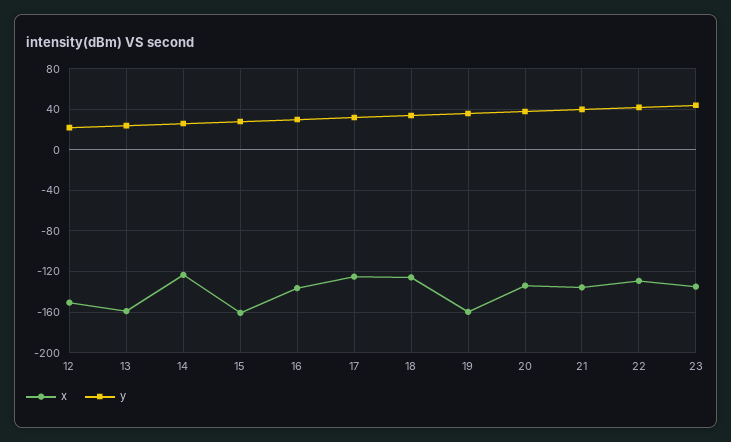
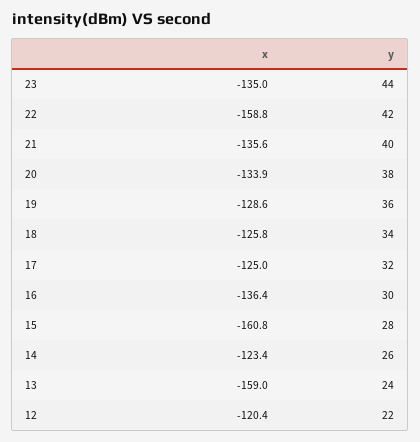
  {
    "x": {
-     "12": -150,
+     "12": -120.4,
      "13": -159,
      "14": -123.4,
      "15": -160.8,
      "16": -136.4,
      "17": -125,
      "18": -125.8,
-     "19": -160,
+     "19": -128.6,
      "20": -133.9,
      "21": -135.6,
-     "22": -130,
+     "22": -158.8,
      "23": -135
    },
    "y": {
      "12": 22,
      "13": 24,
      "14": 26,
      "15": 28,
      "16": 30,
      "17": 32,
      "18": 34,
      "19": 36,
      "20": 38,
      "21": 40,
      "22": 42,
      "23": 44
    }
  }

